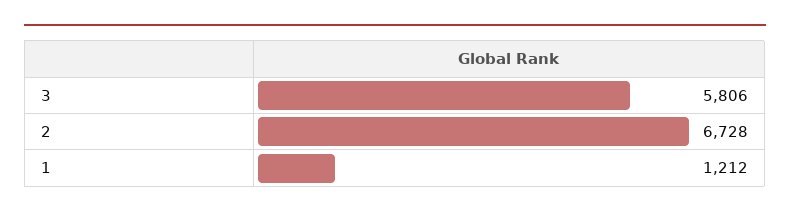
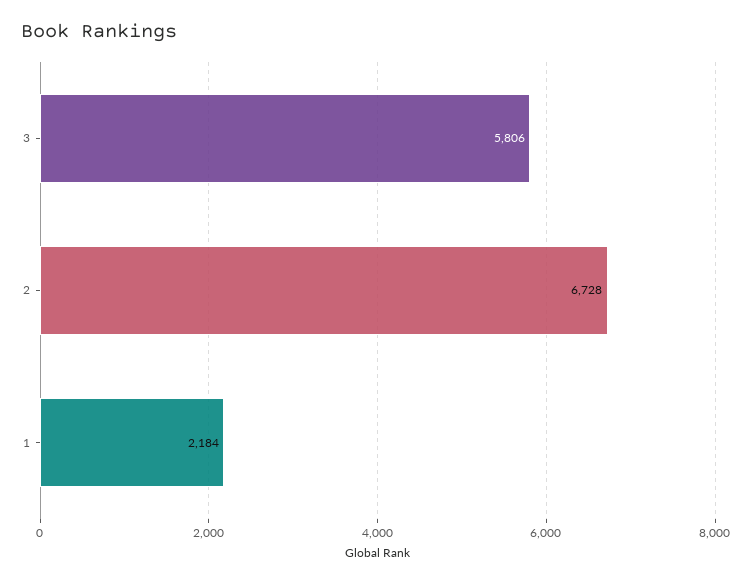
  {
    "3": 5806,
    "2": 6728,
-   "1": 1212
+   "1": 2184
  }

